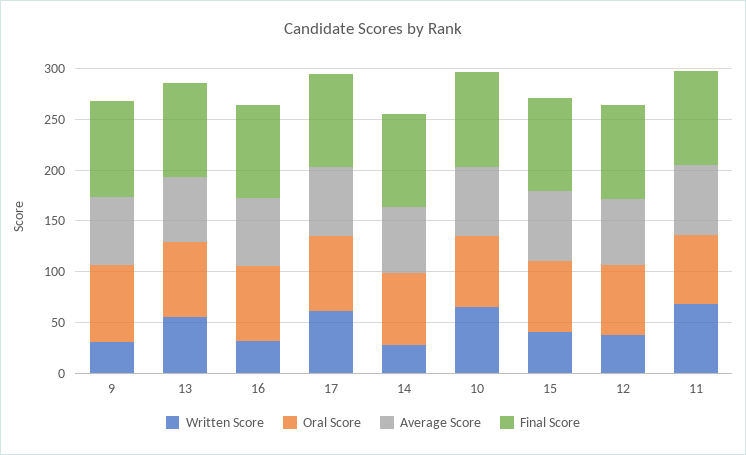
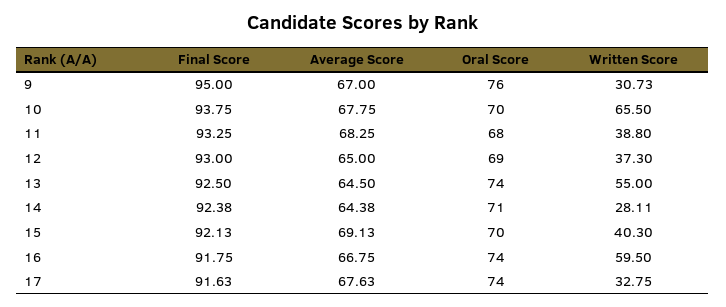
  {
    "Written Score": {
      "9": 30.73,
      "13": 55,
-     "16": 30,
+     "16": 59.5,
-     "17": 60,
+     "17": 32.75,
      "14": 28.11,
      "10": 65.5,
      "15": 40.3,
      "12": 37.3,
-     "11": 70
+     "11": 38.8
    },
    "Oral Score": {
      "9": 76,
      "13": 74,
      "16": 74,
      "17": 74,
      "14": 71,
      "10": 70,
      "15": 70,
      "12": 69,
      "11": 68
    },
    "Average Score": {
      "9": 67,
      "13": 64.5,
      "16": 66.75,
      "17": 67.63,
      "14": 64.38,
      "10": 67.75,
      "15": 69.13,
      "12": 65,
      "11": 68.25
    },
    "Final Score": {
      "9": 95,
      "13": 92.5,
      "16": 91.75,
      "17": 91.63,
      "14": 92.38,
      "10": 93.75,
      "15": 92.13,
      "12": 93,
      "11": 93.25
    }
  }

